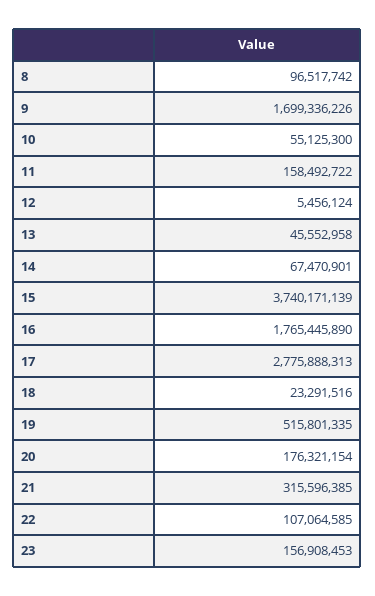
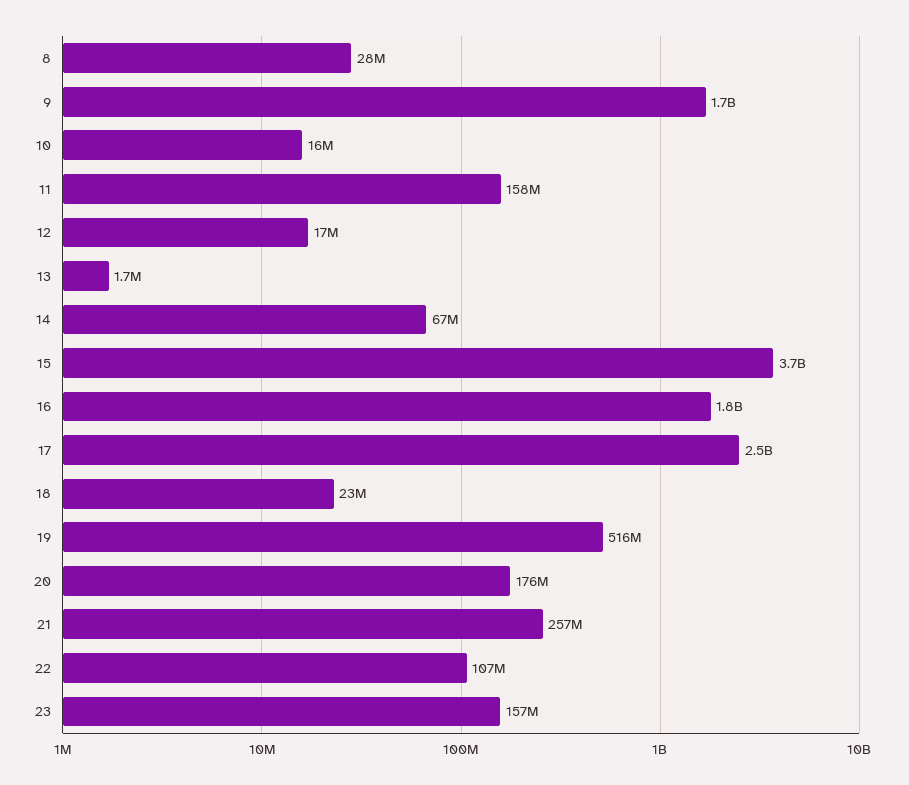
  {
-   "8": 96517742,
+   "8": 28000000,
    "9": 1699336226,
-   "10": 55125300,
+   "10": 16000000,
    "11": 158492722,
-   "12": 5456124,
+   "12": 17000000,
-   "13": 45552958,
+   "13": 1700000,
    "14": 67470901,
    "15": 3740171139,
    "16": 1765445890,
-   "17": 2775888313,
+   "17": 2500000000,
    "18": 23291516,
    "19": 515801335,
    "20": 176321154,
-   "21": 315596385,
+   "21": 257000000,
    "22": 107064585,
    "23": 156908453
  }

